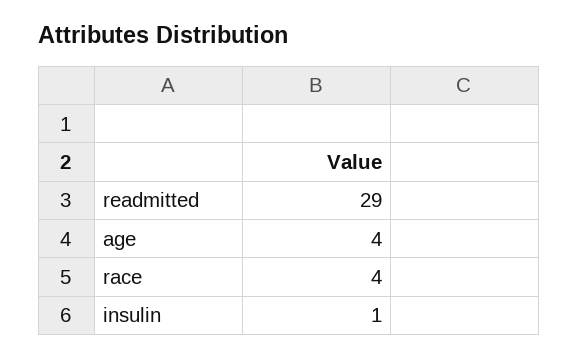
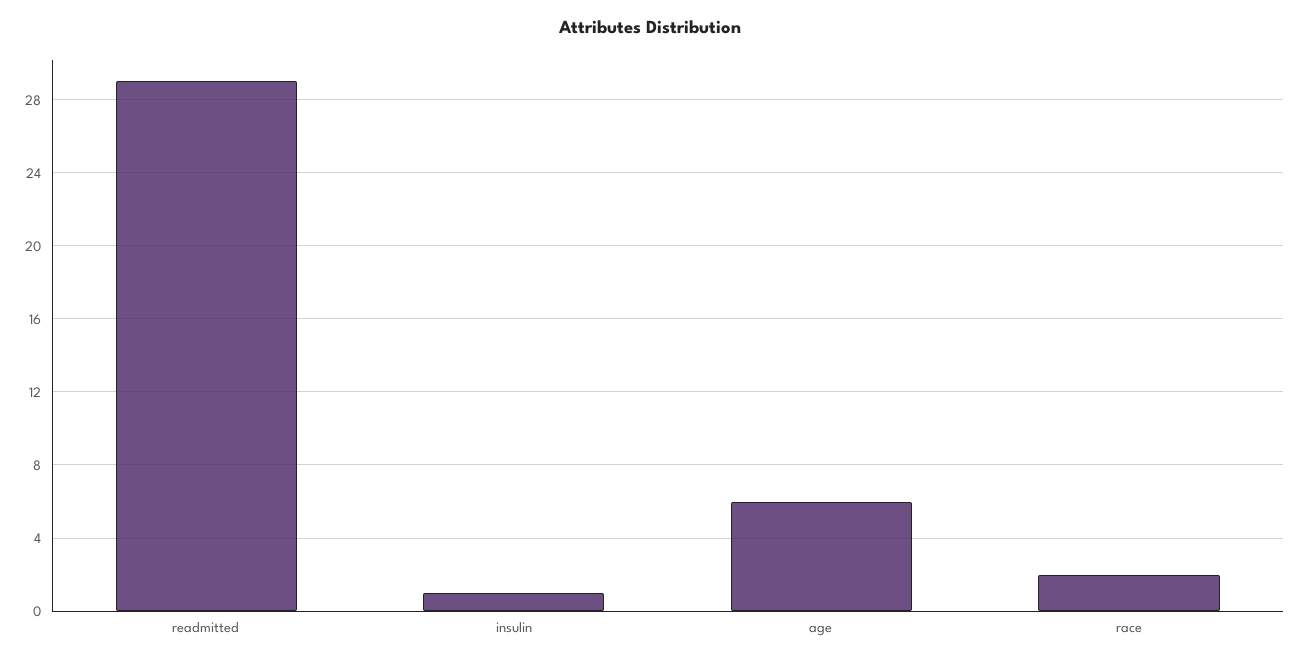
  {
    "readmitted": 29,
-   "age": 4,
+   "age": 6,
-   "race": 4,
+   "race": 2,
    "insulin": 1
  }

